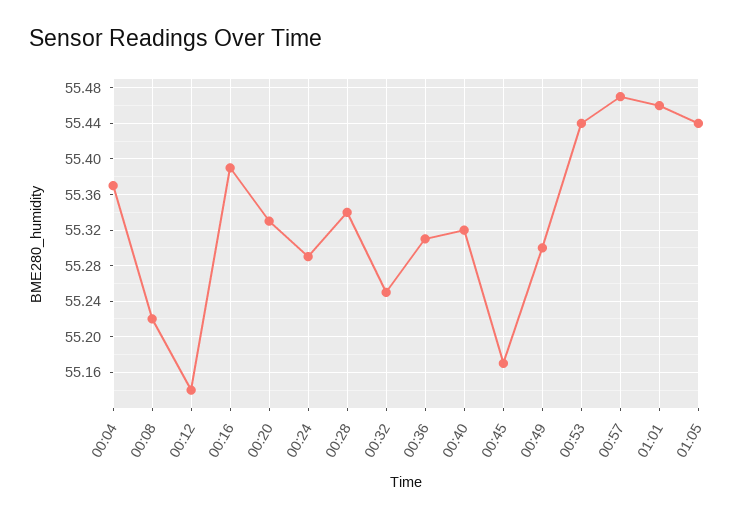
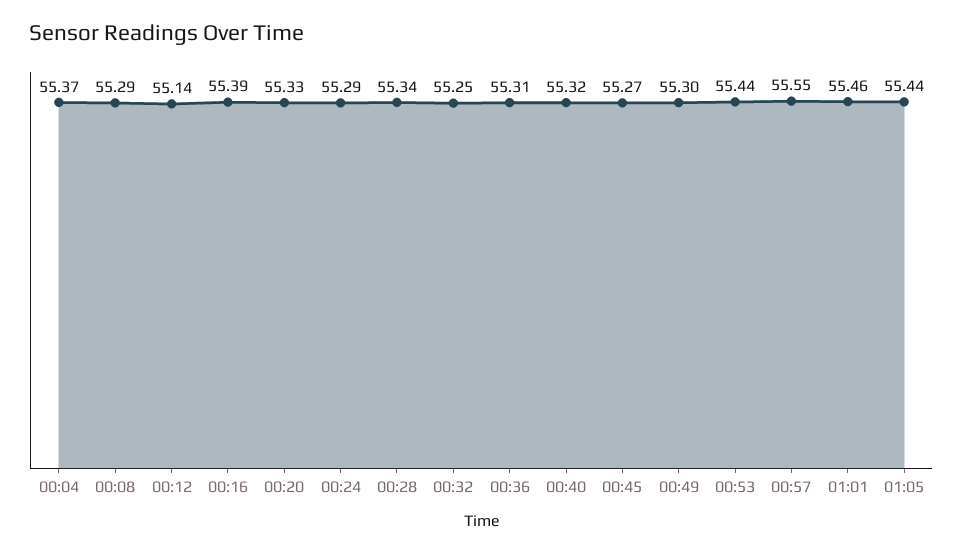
  {
    "00:04": 55.37,
-   "00:08": 55.22,
+   "00:08": 55.29,
    "00:12": 55.14,
    "00:16": 55.39,
    "00:20": 55.33,
    "00:24": 55.29,
    "00:28": 55.34,
    "00:32": 55.25,
    "00:36": 55.31,
    "00:40": 55.32,
-   "00:45": 55.17,
+   "00:45": 55.27,
    "00:49": 55.3,
    "00:53": 55.44,
-   "00:57": 55.47,
+   "00:57": 55.55,
    "01:01": 55.46,
    "01:05": 55.44
  }

